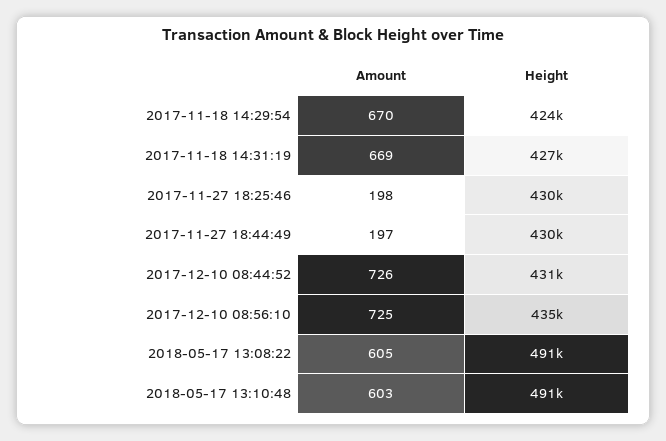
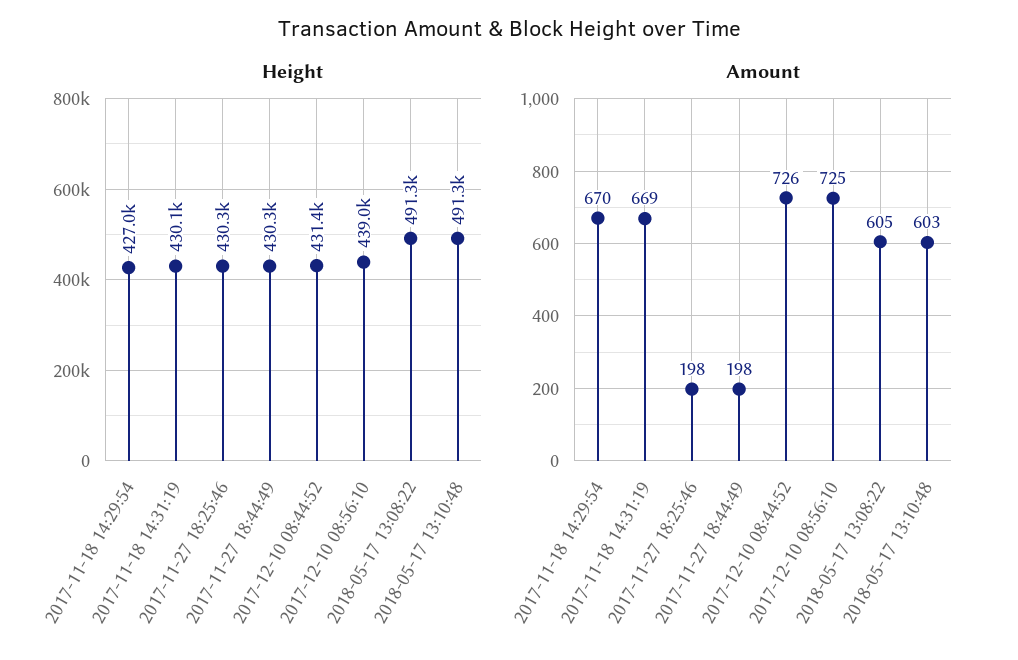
  {
    "Amount": {
      "2017-11-18 14:29:54": 670,
      "2017-11-18 14:31:19": 669,
      "2017-11-27 18:25:46": 198,
-     "2017-11-27 18:44:49": 197,
+     "2017-11-27 18:44:49": 198,
      "2017-12-10 08:44:52": 726,
      "2017-12-10 08:56:10": 725,
      "2018-05-17 13:08:22": 605,
      "2018-05-17 13:10:48": 603
    },
    "Height": {
-     "2017-11-18 14:29:54": 424000,
+     "2017-11-18 14:29:54": 427000,
-     "2017-11-18 14:31:19": 427000,
+     "2017-11-18 14:31:19": 430100,
      "2017-11-27 18:25:46": 430300,
      "2017-11-27 18:44:49": 430300,
      "2017-12-10 08:44:52": 431400,
-     "2017-12-10 08:56:10": 435000,
+     "2017-12-10 08:56:10": 439000,
      "2018-05-17 13:08:22": 491300,
      "2018-05-17 13:10:48": 491300
    }
  }

